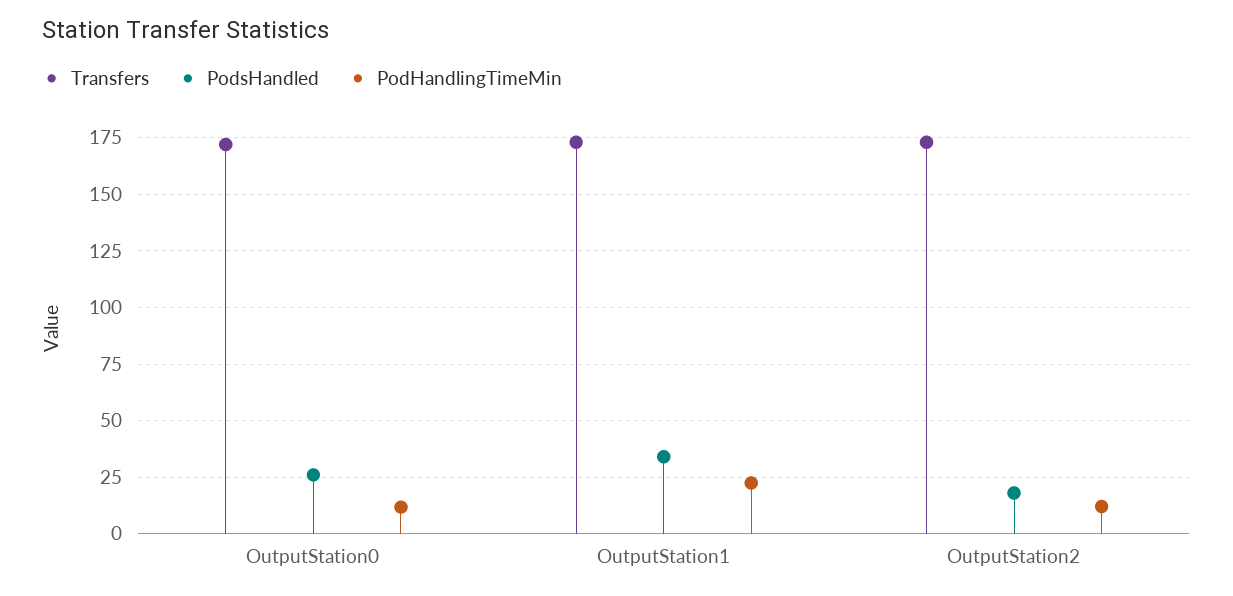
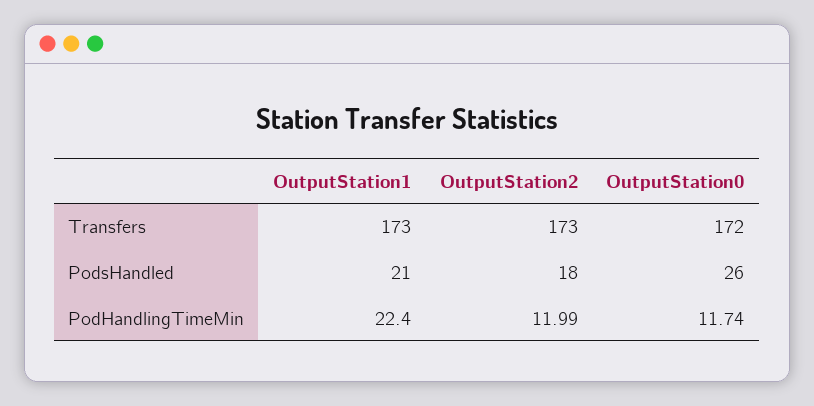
  {
    "Transfers": {
      "OutputStation0": 172,
      "OutputStation1": 173,
      "OutputStation2": 173
    },
    "PodsHandled": {
      "OutputStation0": 26,
-     "OutputStation1": 35,
+     "OutputStation1": 21,
      "OutputStation2": 18
    },
    "PodHandlingTimeMin": {
      "OutputStation0": 11.74,
      "OutputStation1": 22.4,
      "OutputStation2": 11.99
    }
  }

